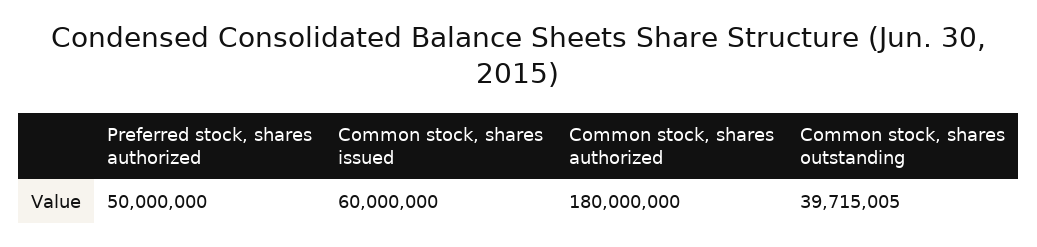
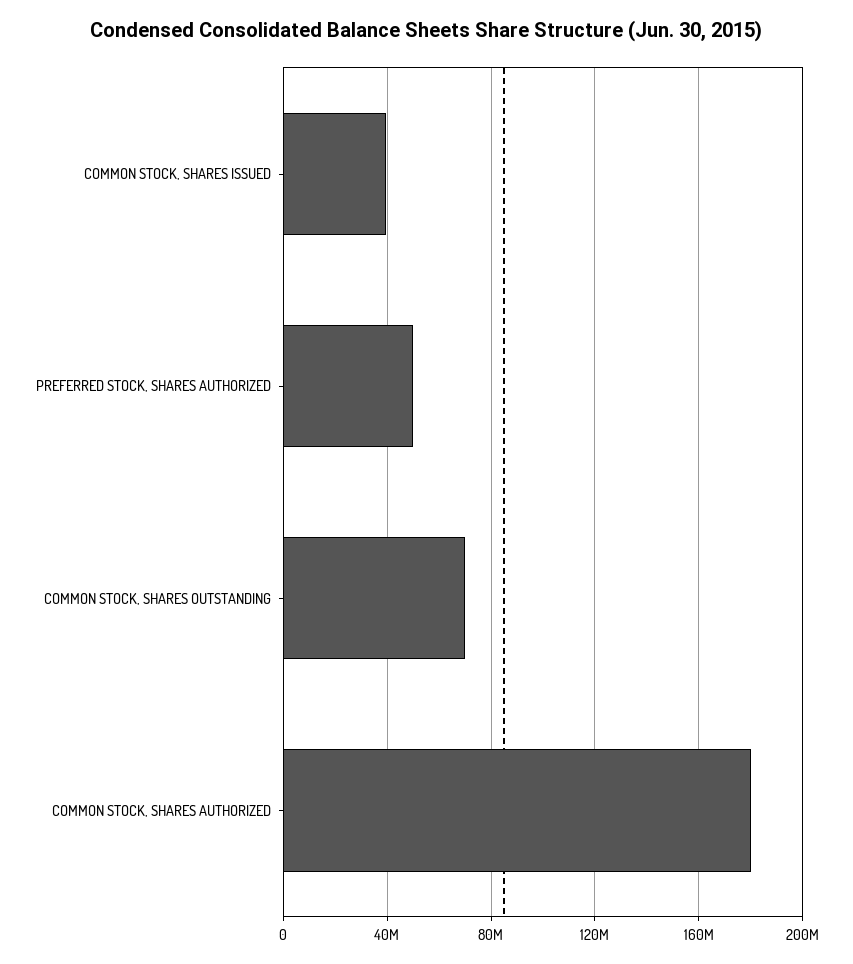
  {
    "Preferred stock, shares authorized": 50000000,
-   "Common stock, shares issued": 60000000,
+   "Common stock, shares issued": 40000000,
    "Common stock, shares authorized": 180000000,
-   "Common stock, shares outstanding": 39715005
+   "Common stock, shares outstanding": 70000000
  }

